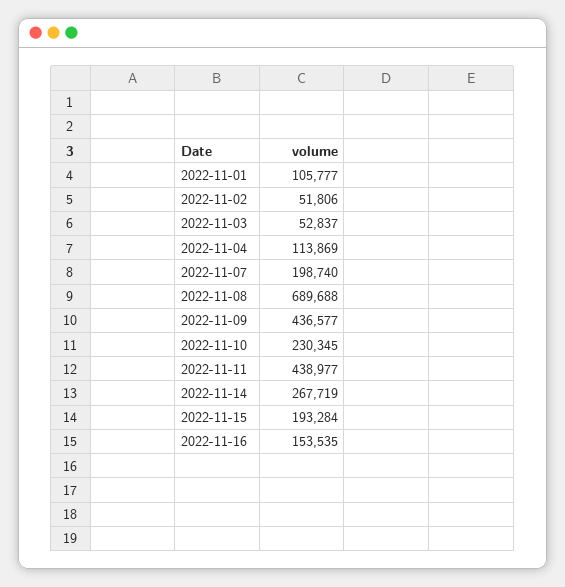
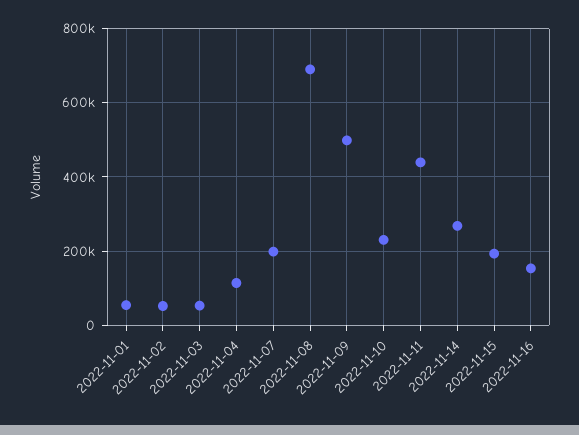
  {
-   "2022-11-01": 105777,
+   "2022-11-01": 60000,
    "2022-11-02": 51806,
    "2022-11-03": 52837,
    "2022-11-04": 113869,
    "2022-11-07": 198740,
    "2022-11-08": 689688,
-   "2022-11-09": 436577,
+   "2022-11-09": 500000,
    "2022-11-10": 230345,
    "2022-11-11": 438977,
    "2022-11-14": 267719,
    "2022-11-15": 193284,
    "2022-11-16": 153535
  }

